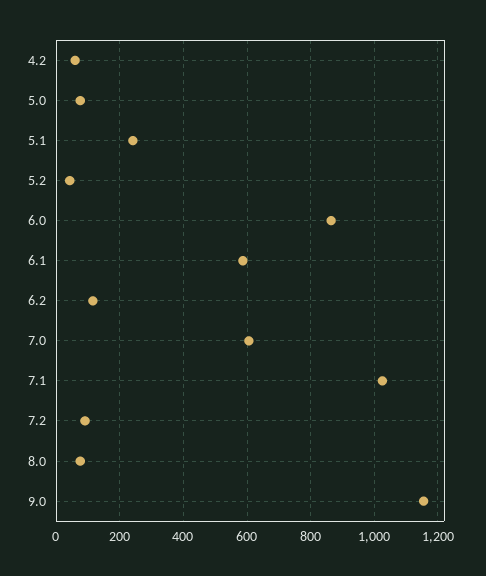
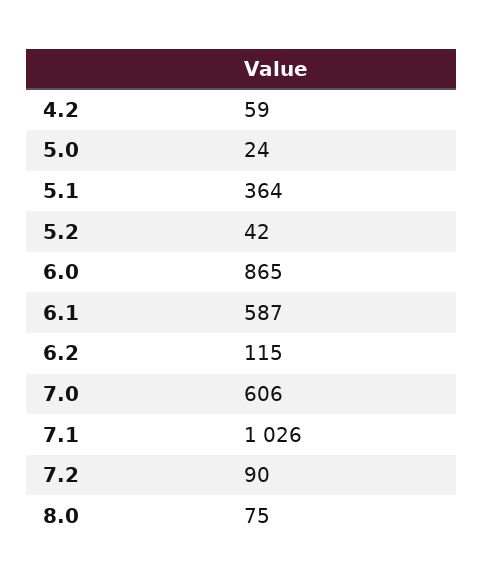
  {
    "4.2": 59,
-   "5.0": 80,
+   "5.0": 24,
-   "5.1": 240,
+   "5.1": 364,
    "5.2": 42,
    "6.0": 865,
    "6.1": 587,
    "6.2": 115,
    "7.0": 606,
    "7.1": 1026,
    "7.2": 90,
-   "8.0": 75,
+   "8.0": 75
-   "9.0": 1160
  }

